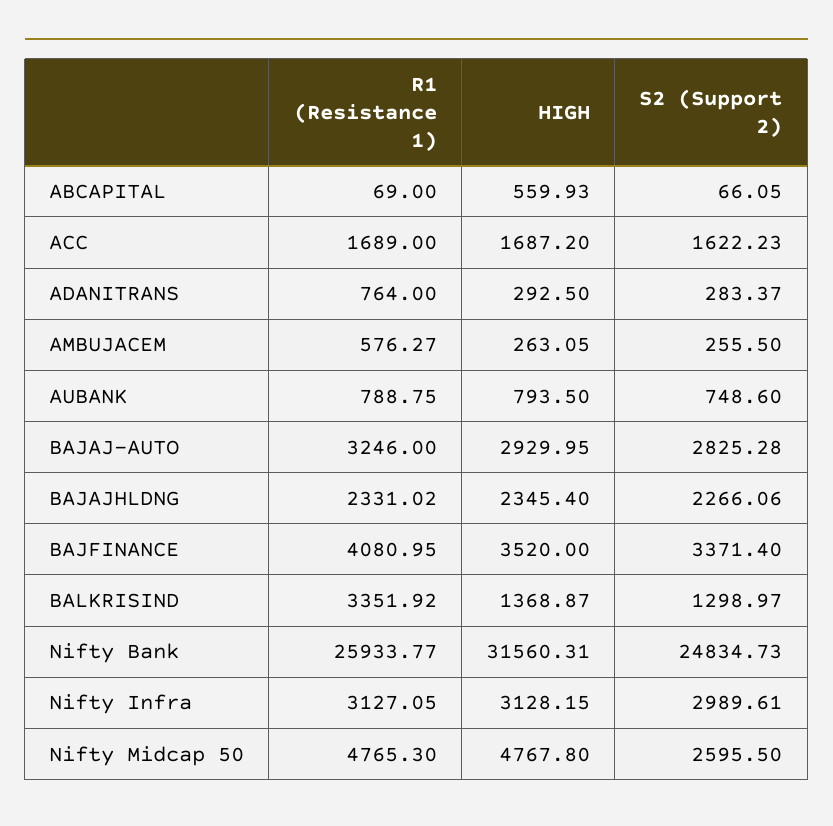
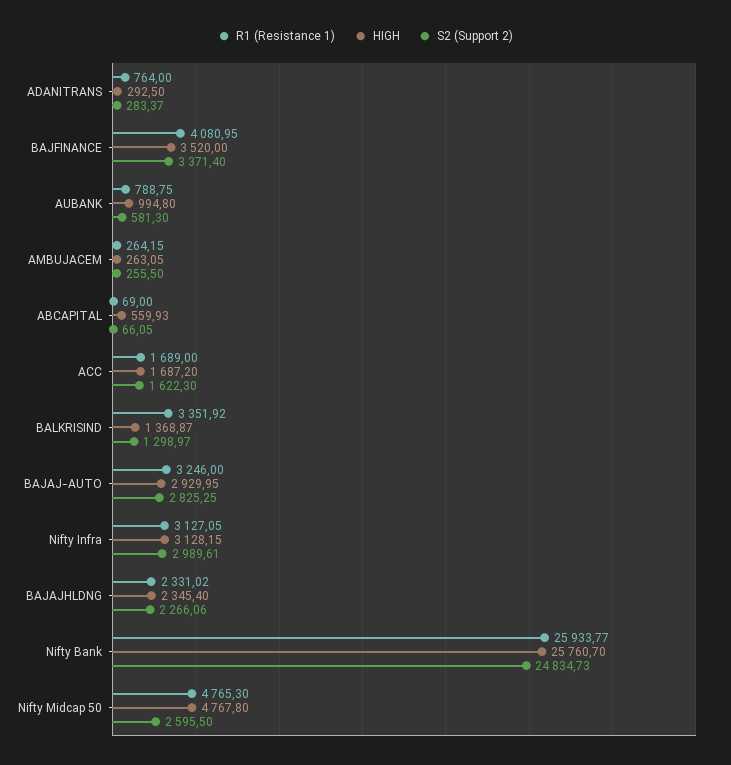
  {
    "R1 (Resistance 1)": {
      "ABCAPITAL": 69,
      "ACC": 1689,
      "ADANITRANS": 764,
-     "AMBUJACEM": 576.27,
+     "AMBUJACEM": 264.15,
      "AUBANK": 788.75,
      "BAJAJ-AUTO": 3246,
      "BAJAJHLDNG": 2331.02,
      "BAJFINANCE": 4080.95,
      "BALKRISIND": 3351.92,
      "Nifty Bank": 25933.77,
      "Nifty Infra": 3127.05,
      "Nifty Midcap 50": 4765.3
    },
    "HIGH": {
      "ABCAPITAL": 559.93,
      "ACC": 1687.2,
      "ADANITRANS": 292.5,
      "AMBUJACEM": 263.05,
-     "AUBANK": 793.5,
+     "AUBANK": 994.8,
      "BAJAJ-AUTO": 2929.95,
      "BAJAJHLDNG": 2345.4,
      "BAJFINANCE": 3520,
      "BALKRISIND": 1368.87,
-     "Nifty Bank": 31560.31,
+     "Nifty Bank": 25760.7,
      "Nifty Infra": 3128.15,
      "Nifty Midcap 50": 4767.8
    },
    "S2 (Support 2)": {
      "ABCAPITAL": 66.05,
-     "ACC": 1622.23,
+     "ACC": 1622.3,
      "ADANITRANS": 283.37,
      "AMBUJACEM": 255.5,
-     "AUBANK": 748.6,
+     "AUBANK": 581.3,
-     "BAJAJ-AUTO": 2825.28,
+     "BAJAJ-AUTO": 2825.25,
      "BAJAJHLDNG": 2266.06,
      "BAJFINANCE": 3371.4,
      "BALKRISIND": 1298.97,
      "Nifty Bank": 24834.73,
      "Nifty Infra": 2989.61,
      "Nifty Midcap 50": 2595.5
    }
  }

